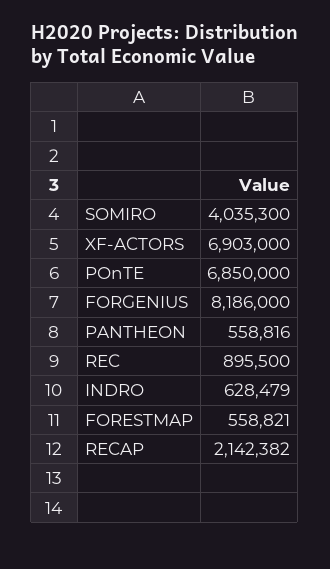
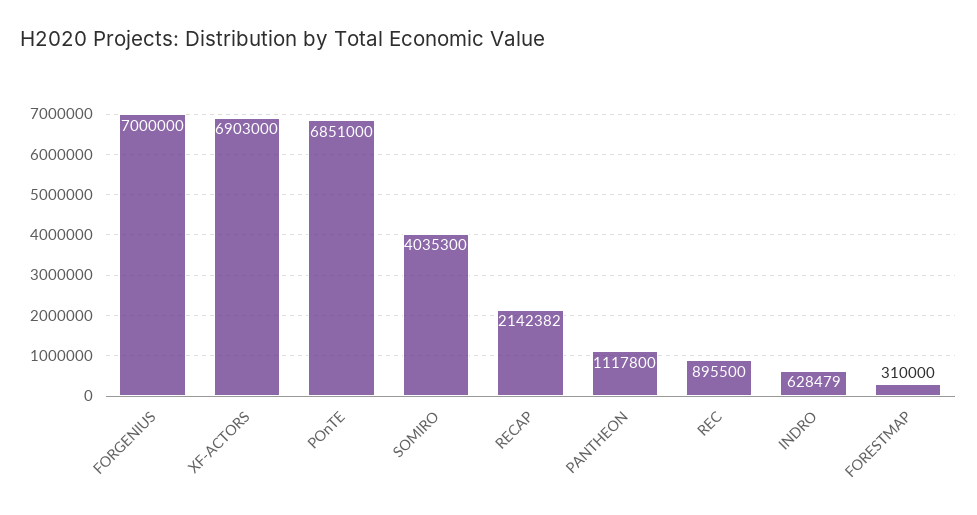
  {
    "SOMIRO": 4035300,
    "XF-ACTORS": 6903000,
-   "POnTE": 6850000,
+   "POnTE": 6851000,
-   "FORGENIUS": 8186000,
+   "FORGENIUS": 7000000,
-   "PANTHEON": 558816,
+   "PANTHEON": 1117800,
    "REC": 895500,
    "INDRO": 628479,
-   "FORESTMAP": 558821,
+   "FORESTMAP": 310000,
    "RECAP": 2142382
  }

